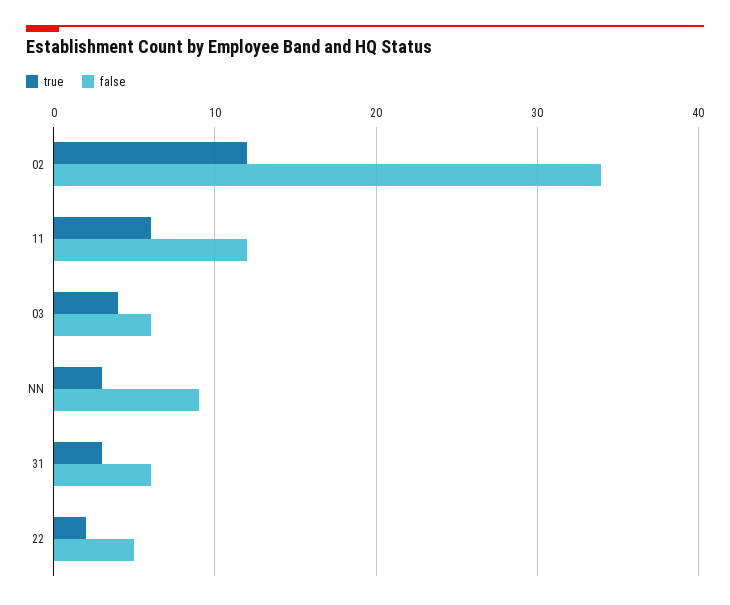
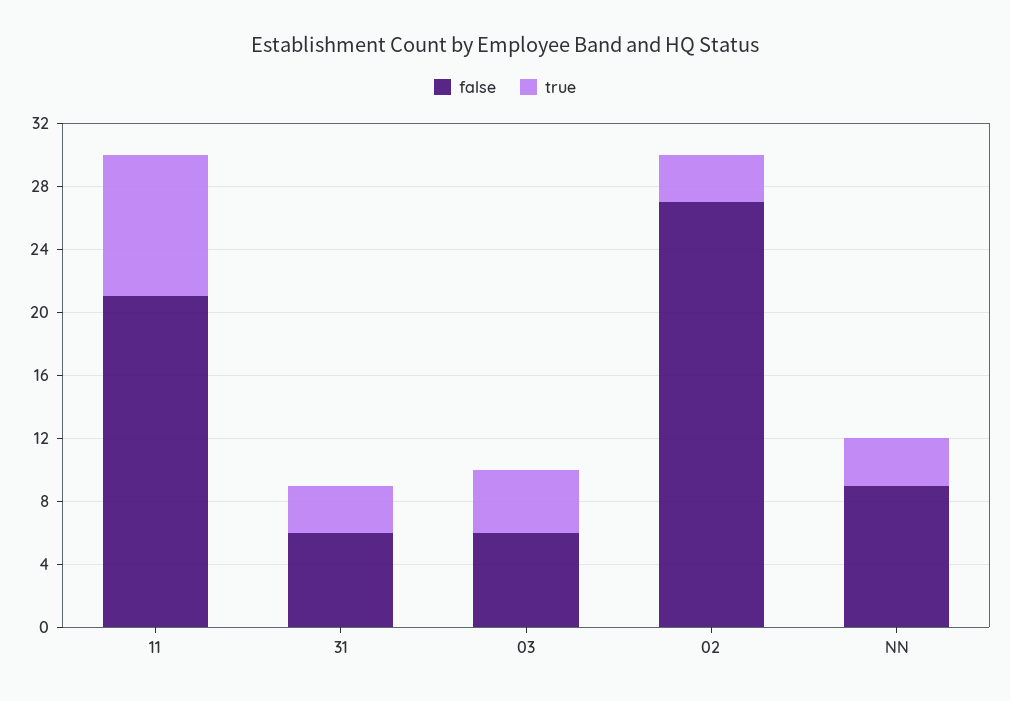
  {
    "true": {
-     "02": 12,
+     "02": 3,
-     "11": 6,
+     "11": 9,
      "03": 4,
      "NN": 3,
-     "31": 3,
+     "31": 3
-     "22": 2
    },
    "false": {
-     "02": 34,
+     "02": 27,
-     "11": 12,
+     "11": 21,
      "03": 6,
      "NN": 9,
-     "31": 6,
+     "31": 6
-     "22": 5
    }
  }

